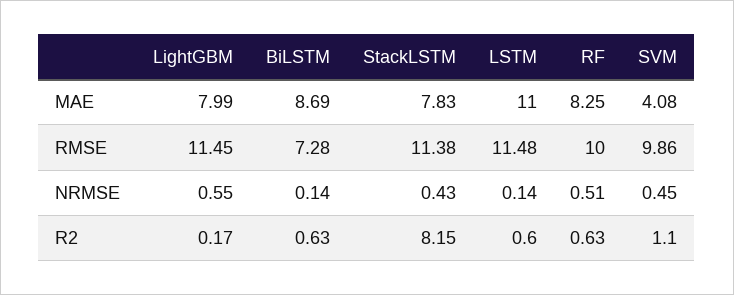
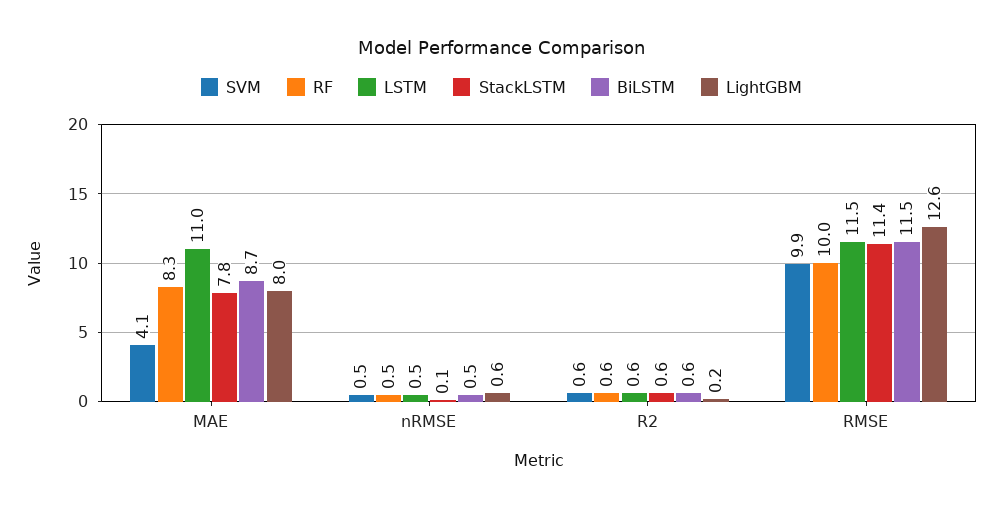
  {
    "LightGBM": {
      "MAE": 7.99,
-     "RMSE": 11.45,
+     "RMSE": 12.6,
      "NRMSE": 0.55,
      "R2": 0.17
    },
    "BiLSTM": {
      "MAE": 8.69,
-     "RMSE": 7.28,
+     "RMSE": 11.5,
-     "NRMSE": 0.14,
+     "NRMSE": 0.5,
      "R2": 0.63
    },
    "StackLSTM": {
      "MAE": 7.83,
      "RMSE": 11.38,
-     "NRMSE": 0.43,
+     "NRMSE": 0.1,
-     "R2": 8.15
+     "R2": 0.6
    },
    "LSTM": {
      "MAE": 11,
      "RMSE": 11.48,
-     "NRMSE": 0.14,
+     "NRMSE": 0.5,
      "R2": 0.6
    },
    "RF": {
      "MAE": 8.25,
      "RMSE": 10,
      "NRMSE": 0.51,
      "R2": 0.63
    },
    "SVM": {
      "MAE": 4.08,
      "RMSE": 9.86,
      "NRMSE": 0.45,
-     "R2": 1.1
+     "R2": 0.6
    }
  }

